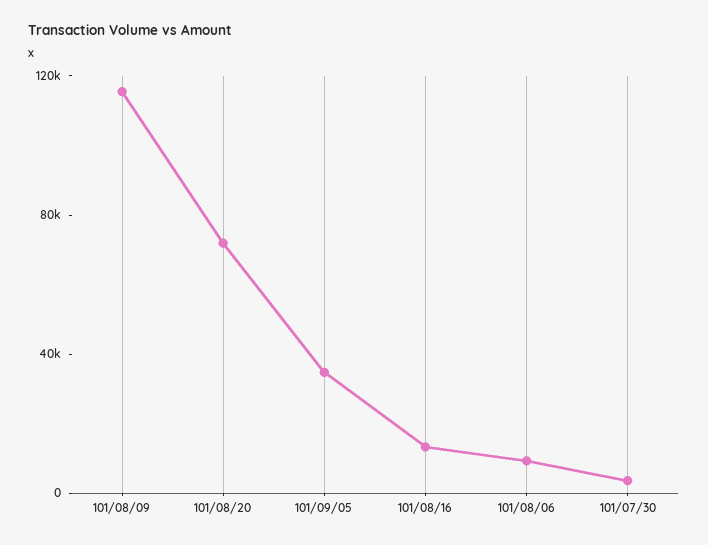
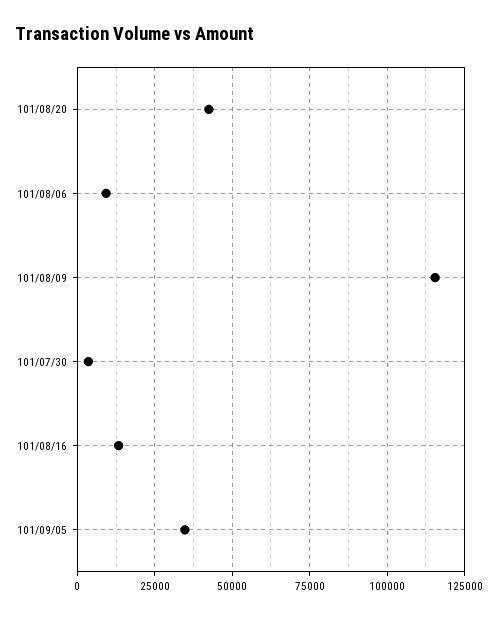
  {
    "101/08/09": 115000,
-   "101/08/20": 70000,
+   "101/08/20": 42500,
    "101/09/05": 35000,
    "101/08/16": 12500,
    "101/08/06": 10000,
    "101/07/30": 2500
  }

